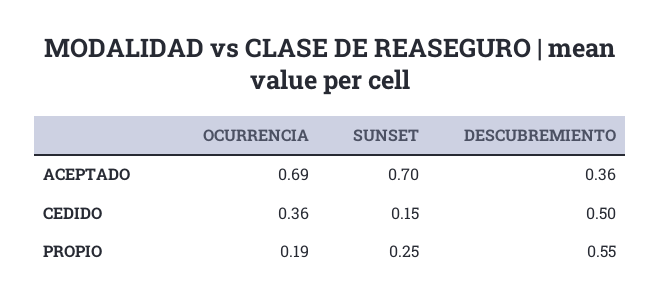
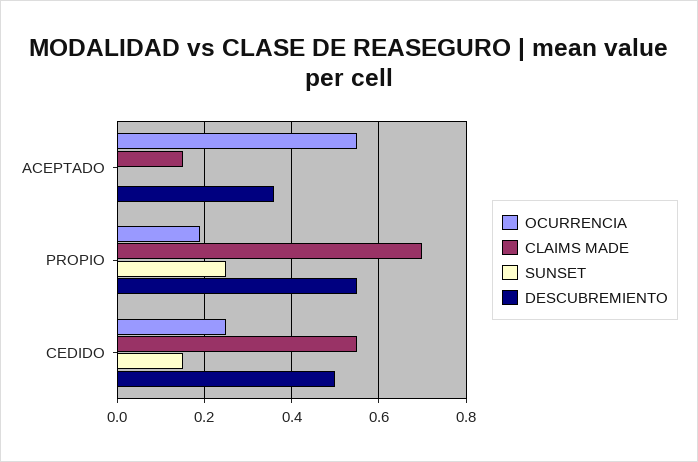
  {
    "OCURRENCIA": {
-     "ACEPTADO": 0.69,
+     "ACEPTADO": 0.55,
-     "CEDIDO": 0.36,
+     "CEDIDO": 0.25,
      "PROPIO": 0.19
    },
    "SUNSET": {
-     "ACEPTADO": 0.7,
+     "ACEPTADO": 0,
      "CEDIDO": 0.15,
      "PROPIO": 0.25
    },
    "DESCUBREMIENTO": {
      "ACEPTADO": 0.36,
      "CEDIDO": 0.5,
      "PROPIO": 0.55
-   }
+   },
+   "CLAIMS MADE": {
+     "ACEPTADO": 0.15,
+     "PROPIO": 0.7,
+     "CEDIDO": 0.55
+   }
  }

